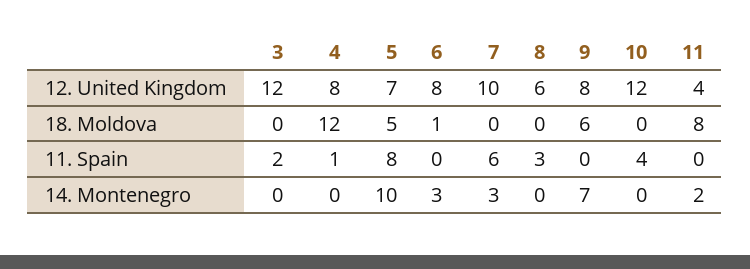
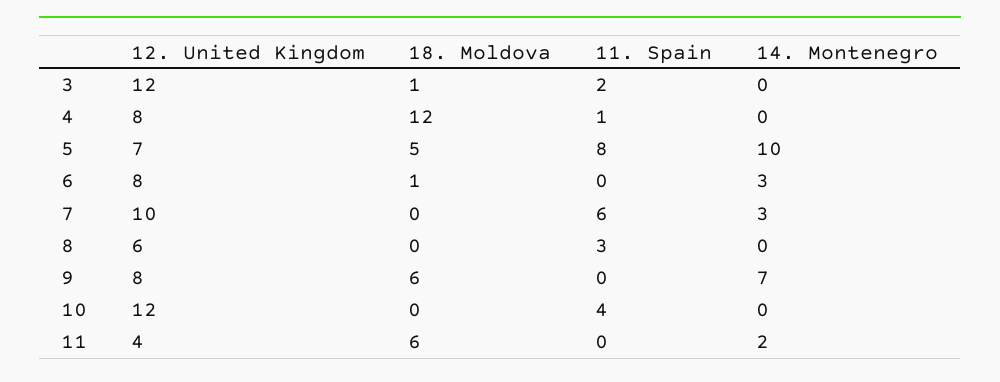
  {
    "3": {
      "12. United Kingdom": 12,
-     "18. Moldova": 0,
+     "18. Moldova": 1,
      "11. Spain": 2,
      "14. Montenegro": 0
    },
    "4": {
      "12. United Kingdom": 8,
      "18. Moldova": 12,
      "11. Spain": 1,
      "14. Montenegro": 0
    },
    "5": {
      "12. United Kingdom": 7,
      "18. Moldova": 5,
      "11. Spain": 8,
      "14. Montenegro": 10
    },
    "6": {
      "12. United Kingdom": 8,
      "18. Moldova": 1,
      "11. Spain": 0,
      "14. Montenegro": 3
    },
    "7": {
      "12. United Kingdom": 10,
      "18. Moldova": 0,
      "11. Spain": 6,
      "14. Montenegro": 3
    },
    "8": {
      "12. United Kingdom": 6,
      "18. Moldova": 0,
      "11. Spain": 3,
      "14. Montenegro": 0
    },
    "9": {
      "12. United Kingdom": 8,
      "18. Moldova": 6,
      "11. Spain": 0,
      "14. Montenegro": 7
    },
    "10": {
      "12. United Kingdom": 12,
      "18. Moldova": 0,
      "11. Spain": 4,
      "14. Montenegro": 0
    },
    "11": {
      "12. United Kingdom": 4,
-     "18. Moldova": 8,
+     "18. Moldova": 6,
      "11. Spain": 0,
      "14. Montenegro": 2
    }
  }

